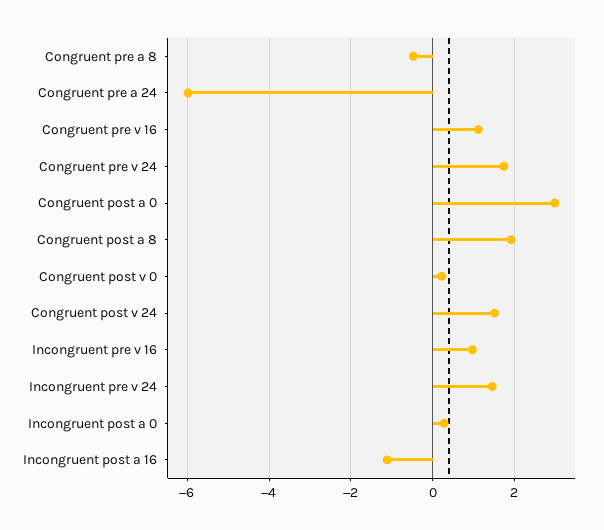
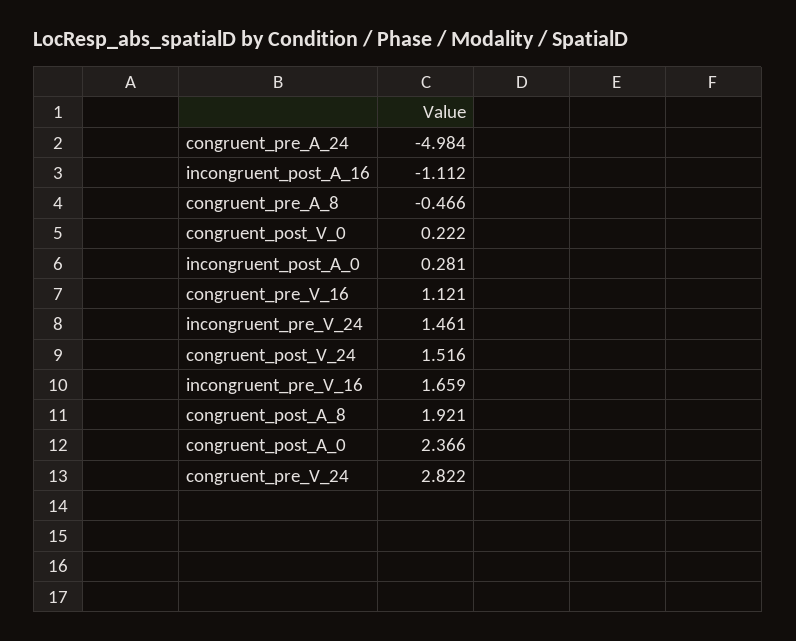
  {
    "Congruent pre a 8": -0.466,
-   "Congruent pre a 24": -6,
+   "Congruent pre a 24": -4.984,
    "Congruent pre v 16": 1.121,
-   "Congruent pre v 24": 1.8,
+   "Congruent pre v 24": 2.822,
-   "Congruent post a 0": 3,
+   "Congruent post a 0": 2.366,
    "Congruent post a 8": 1.921,
    "Congruent post v 0": 0.222,
    "Congruent post v 24": 1.516,
-   "Incongruent pre v 16": 1,
+   "Incongruent pre v 16": 1.659,
    "Incongruent pre v 24": 1.461,
    "Incongruent post a 0": 0.281,
    "Incongruent post a 16": -1.112
  }

